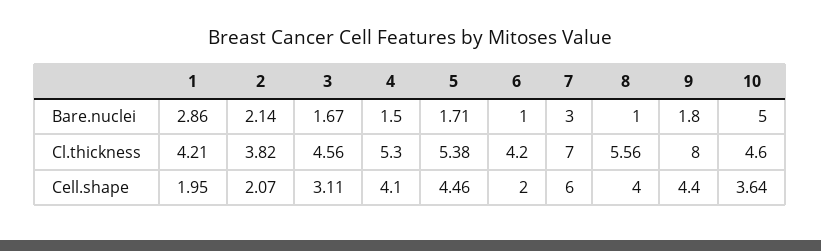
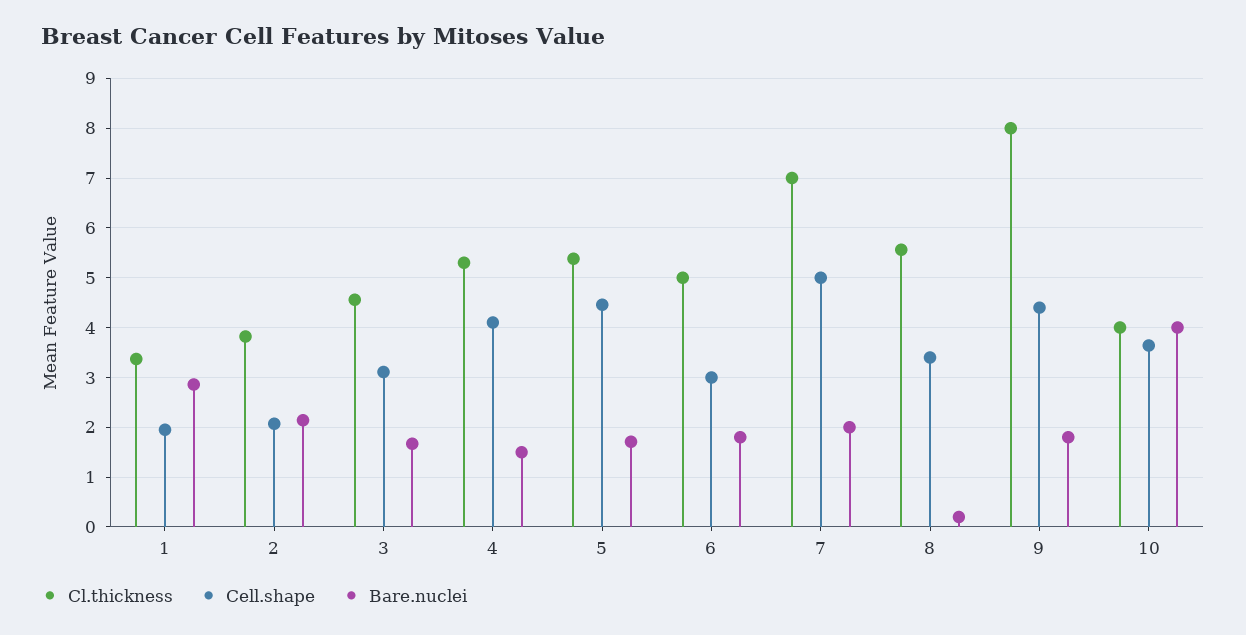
  {
    "Bare.nuclei": {
      "1": 2.86,
      "2": 2.14,
      "3": 1.67,
      "4": 1.5,
      "5": 1.71,
-     "6": 1,
+     "6": 1.8,
-     "7": 3,
+     "7": 2,
-     "8": 1,
+     "8": 0.2,
      "9": 1.8,
-     "10": 5
+     "10": 4
    },
    "Cl.thickness": {
-     "1": 4.21,
+     "1": 3.4,
      "2": 3.82,
      "3": 4.56,
      "4": 5.3,
      "5": 5.38,
-     "6": 4.2,
+     "6": 5,
      "7": 7,
      "8": 5.56,
      "9": 8,
-     "10": 4.6
+     "10": 4
    },
    "Cell.shape": {
      "1": 1.95,
      "2": 2.07,
      "3": 3.11,
      "4": 4.1,
      "5": 4.46,
-     "6": 2,
+     "6": 3,
-     "7": 6,
+     "7": 5,
-     "8": 4,
+     "8": 3.4,
      "9": 4.4,
      "10": 3.64
    }
  }

